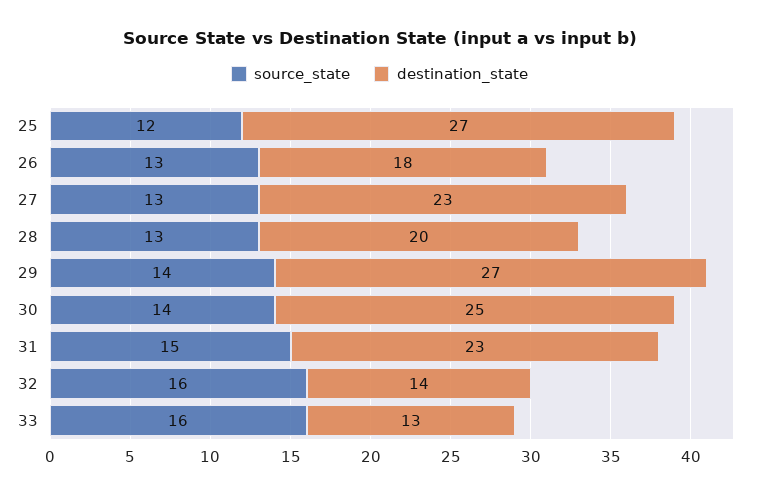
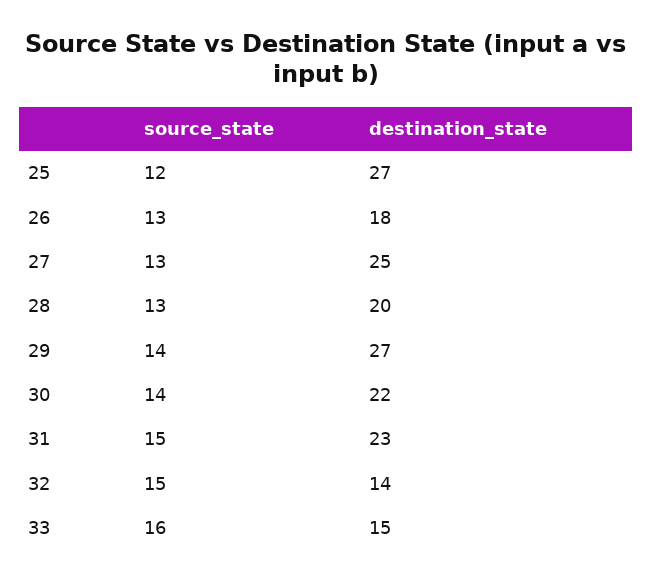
  {
    "source_state": {
      "25": 12,
      "26": 13,
      "27": 13,
      "28": 13,
      "29": 14,
      "30": 14,
      "31": 15,
-     "32": 16,
+     "32": 15,
      "33": 16
    },
    "destination_state": {
      "25": 27,
      "26": 18,
-     "27": 23,
+     "27": 25,
      "28": 20,
      "29": 27,
-     "30": 25,
+     "30": 22,
      "31": 23,
      "32": 14,
-     "33": 13
+     "33": 15
    }
  }

